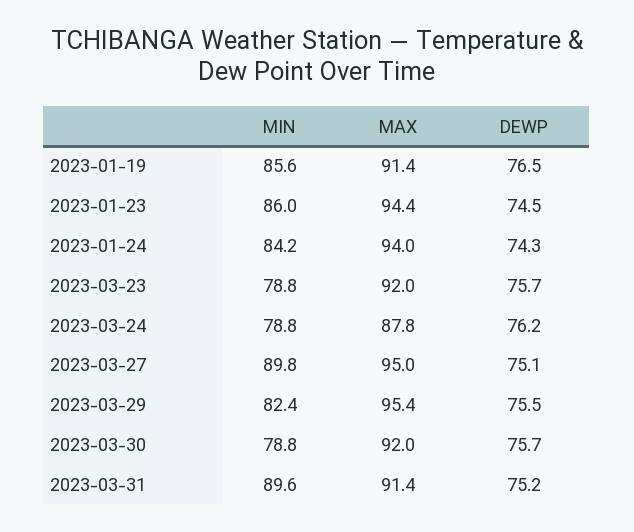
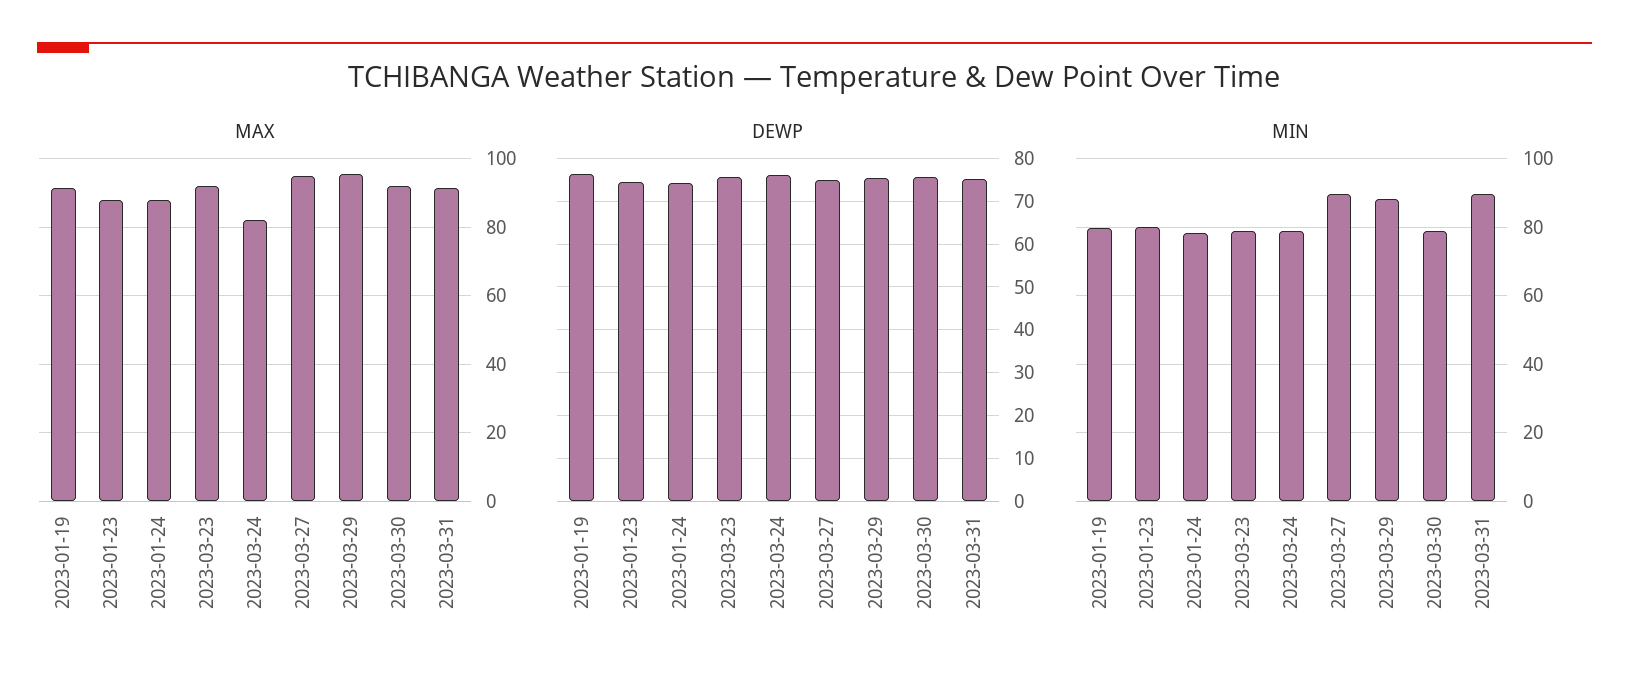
  {
    "MIN": {
-     "2023-01-19": 85.6,
+     "2023-01-19": 80,
-     "2023-01-23": 86,
+     "2023-01-23": 80,
-     "2023-01-24": 84.2,
+     "2023-01-24": 78,
      "2023-03-23": 78.8,
      "2023-03-24": 78.8,
      "2023-03-27": 89.8,
-     "2023-03-29": 82.4,
+     "2023-03-29": 88,
      "2023-03-30": 78.8,
      "2023-03-31": 89.6
    },
    "MAX": {
      "2023-01-19": 91.4,
-     "2023-01-23": 94.4,
+     "2023-01-23": 88,
-     "2023-01-24": 94,
+     "2023-01-24": 88,
      "2023-03-23": 92,
-     "2023-03-24": 87.8,
+     "2023-03-24": 82,
      "2023-03-27": 95,
      "2023-03-29": 95.4,
      "2023-03-30": 92,
      "2023-03-31": 91.4
    },
    "DEWP": {
      "2023-01-19": 76.5,
      "2023-01-23": 74.5,
      "2023-01-24": 74.3,
      "2023-03-23": 75.7,
      "2023-03-24": 76.2,
      "2023-03-27": 75.1,
      "2023-03-29": 75.5,
      "2023-03-30": 75.7,
      "2023-03-31": 75.2
    }
  }

